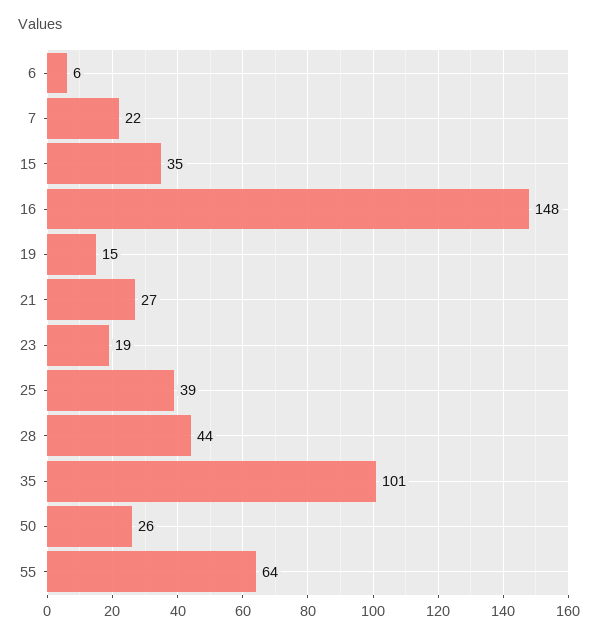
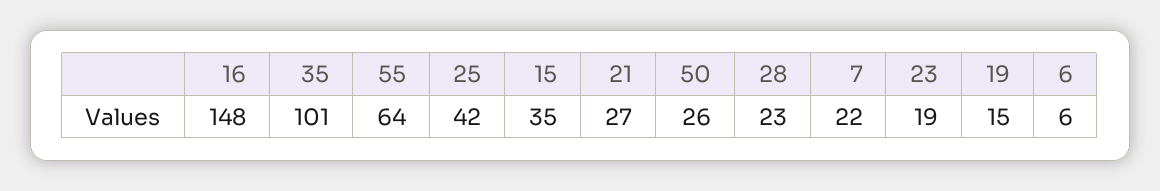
  {
    "6": 6,
    "7": 22,
    "15": 35,
    "16": 148,
    "19": 15,
    "21": 27,
    "23": 19,
-   "25": 39,
+   "25": 42,
-   "28": 44,
+   "28": 23,
    "35": 101,
    "50": 26,
    "55": 64
  }

